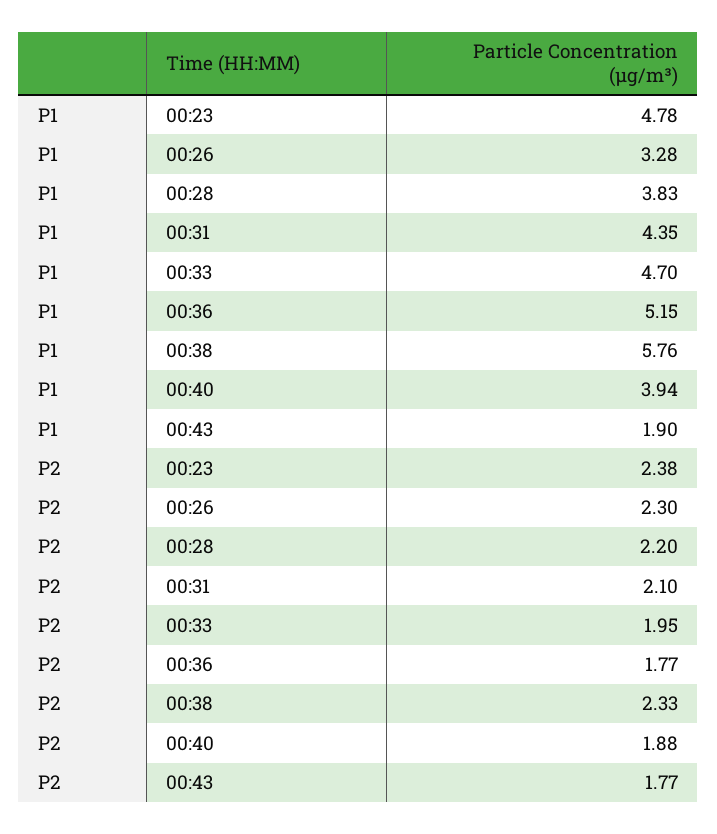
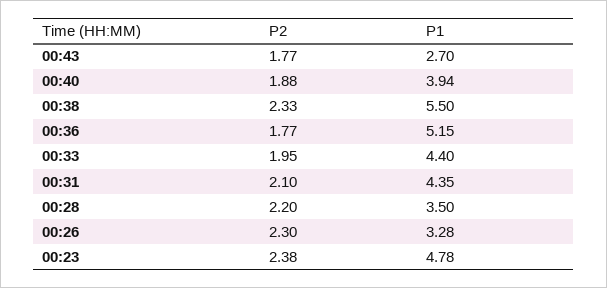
  {
    "P1": {
      "00:23": 4.78,
      "00:26": 3.28,
-     "00:28": 3.83,
+     "00:28": 3.5,
      "00:31": 4.35,
-     "00:33": 4.7,
+     "00:33": 4.4,
      "00:36": 5.15,
-     "00:38": 5.76,
+     "00:38": 5.5,
      "00:40": 3.94,
-     "00:43": 1.9
+     "00:43": 2.7
    },
    "P2": {
      "00:23": 2.38,
      "00:26": 2.3,
      "00:28": 2.2,
      "00:31": 2.1,
      "00:33": 1.95,
      "00:36": 1.77,
      "00:38": 2.33,
      "00:40": 1.88,
      "00:43": 1.77
    }
  }

